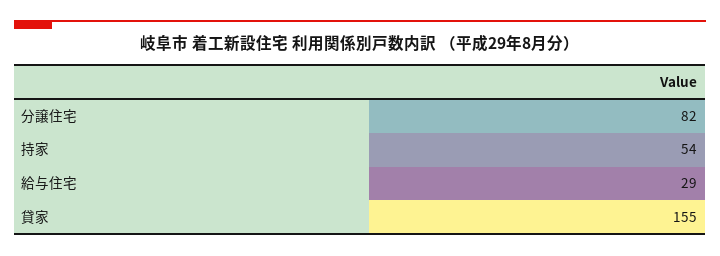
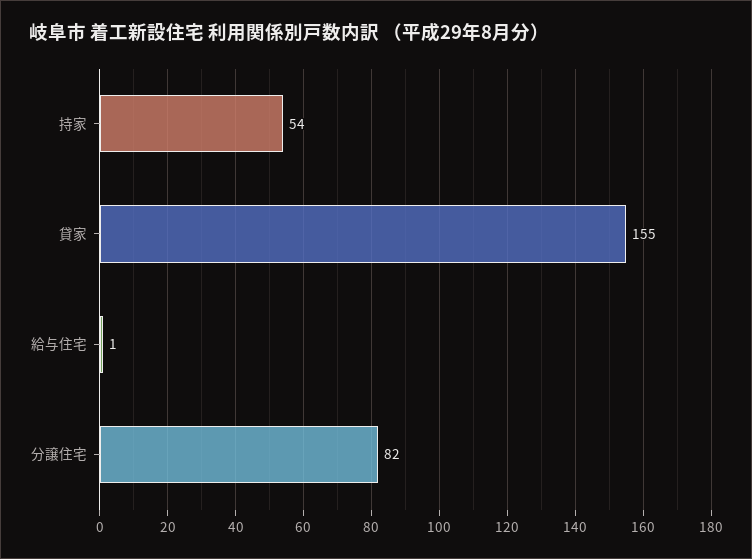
  {
    "分譲住宅": 82,
    "持家": 54,
-   "給与住宅": 29,
+   "給与住宅": 1,
    "貸家": 155
  }

